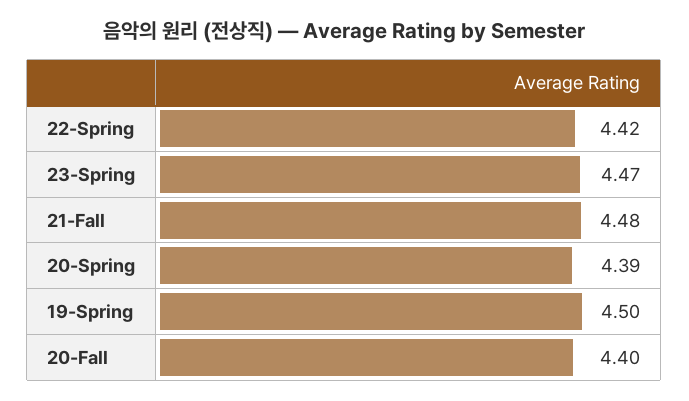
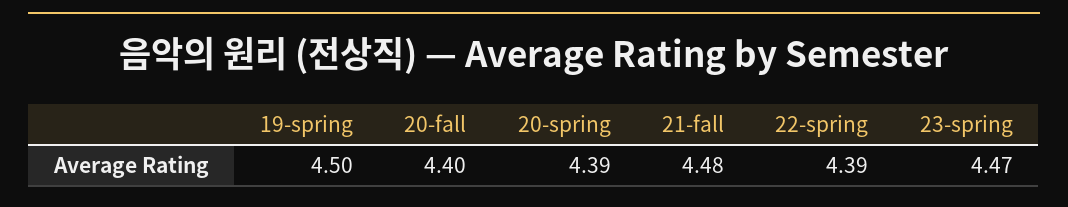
  {
-   "22-Spring": 4.42,
+   "22-Spring": 4.39,
    "23-Spring": 4.47,
    "21-Fall": 4.48,
    "20-Spring": 4.39,
    "19-Spring": 4.5,
    "20-Fall": 4.4
  }

